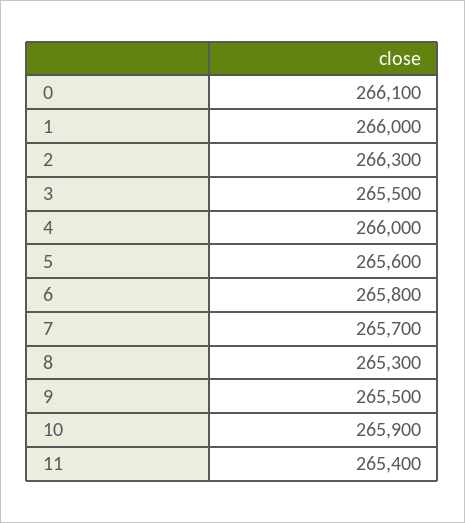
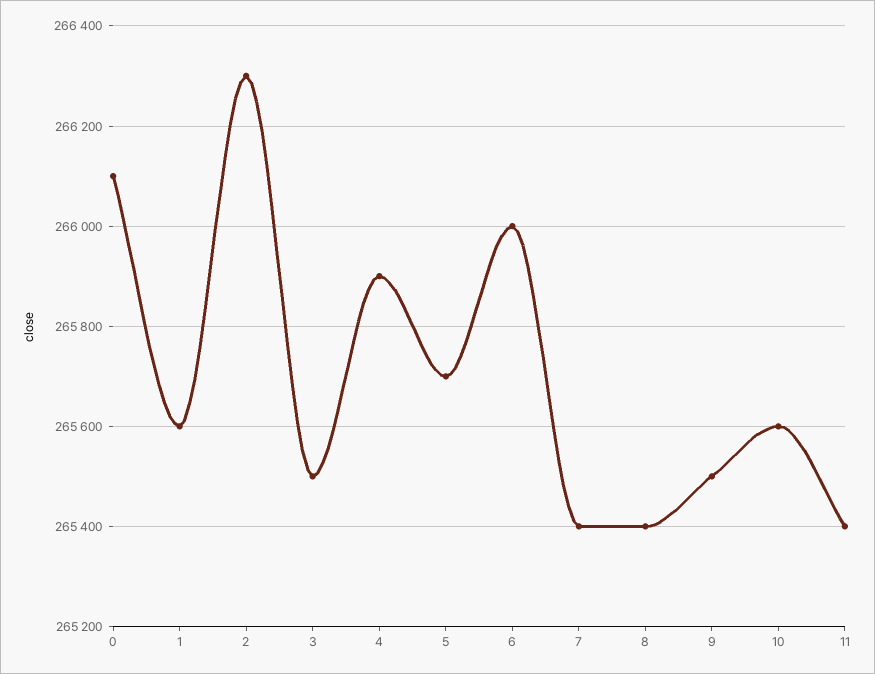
  {
    "0": 266100,
-   "1": 266000,
+   "1": 265600,
    "2": 266300,
    "3": 265500,
-   "4": 266000,
+   "4": 265900,
-   "5": 265600,
+   "5": 265700,
-   "6": 265800,
+   "6": 266000,
-   "7": 265700,
+   "7": 265400,
-   "8": 265300,
+   "8": 265400,
    "9": 265500,
-   "10": 265900,
+   "10": 265600,
    "11": 265400
  }

